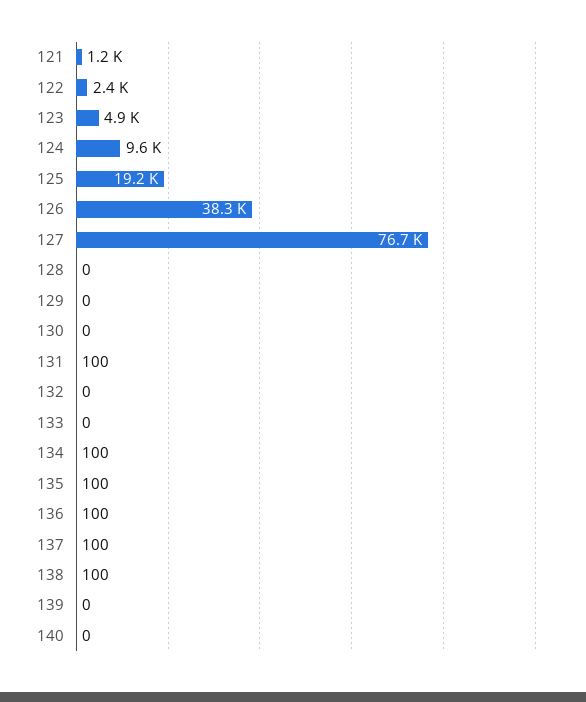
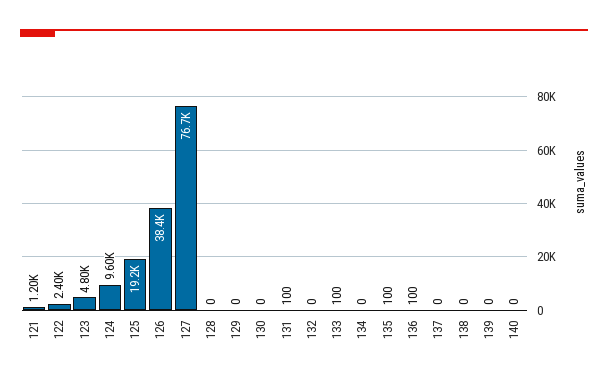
  {
    "121": 1200,
    "122": 2400,
-   "123": 4900,
+   "123": 4800,
    "124": 9600,
    "125": 19200,
-   "126": 38300,
+   "126": 38400,
    "127": 76700,
    "128": 0,
    "129": 0,
    "130": 0,
    "131": 100,
    "132": 0,
-   "133": 0,
+   "133": 100,
-   "134": 100,
+   "134": 0,
    "135": 100,
    "136": 100,
-   "137": 100,
+   "137": 0,
-   "138": 100,
+   "138": 0,
    "139": 0,
    "140": 0
  }

